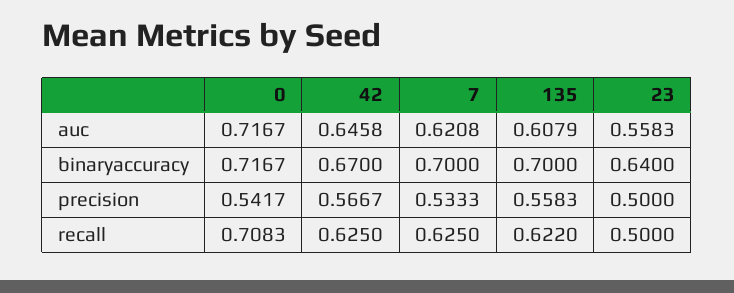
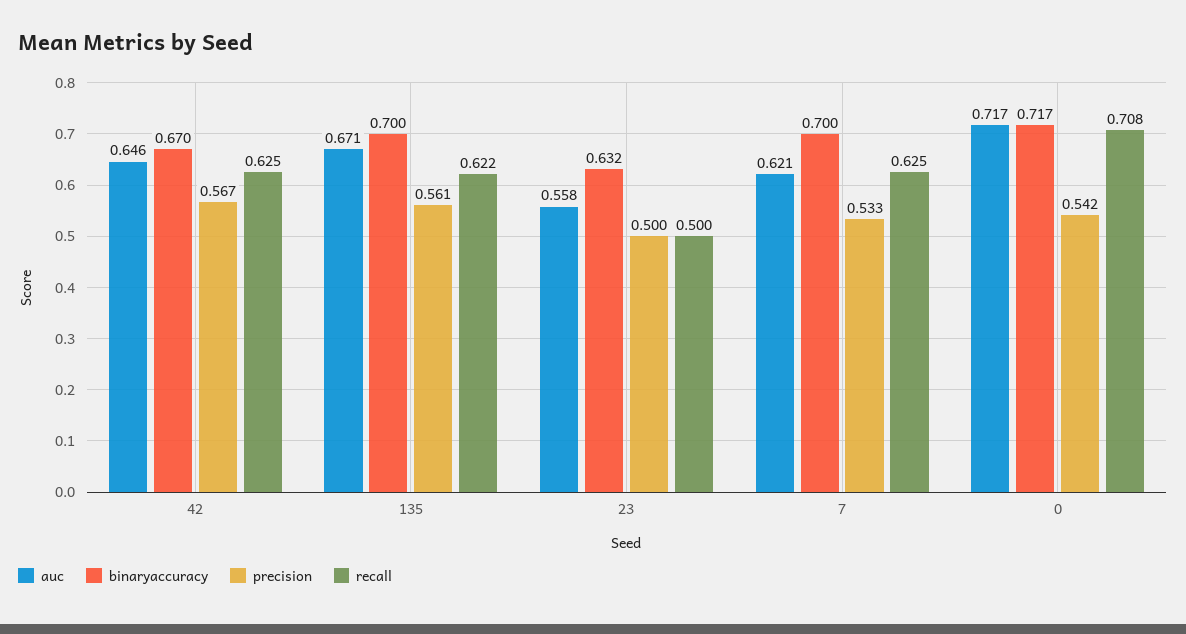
  {
    "auc": {
      "0": 0.7167,
      "42": 0.6458,
      "7": 0.6208,
-     "135": 0.6079,
+     "135": 0.671,
      "23": 0.5583
    },
    "binaryaccuracy": {
      "0": 0.7167,
      "42": 0.67,
      "7": 0.7,
      "135": 0.7,
-     "23": 0.64
+     "23": 0.632
    },
    "precision": {
      "0": 0.5417,
      "42": 0.5667,
      "7": 0.5333,
-     "135": 0.5583,
+     "135": 0.561,
      "23": 0.5
    },
    "recall": {
      "0": 0.7083,
      "42": 0.625,
      "7": 0.625,
      "135": 0.622,
      "23": 0.5
    }
  }

